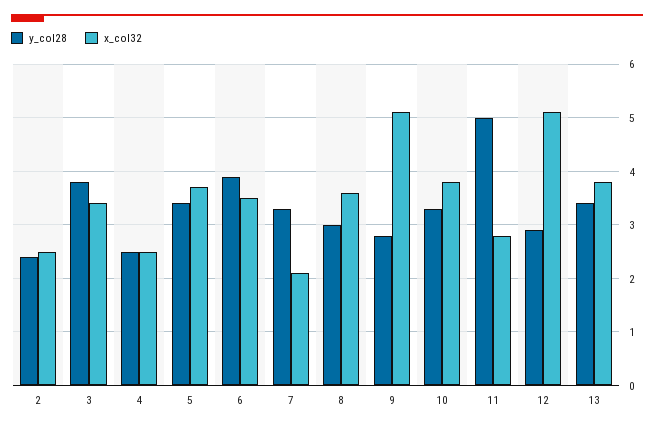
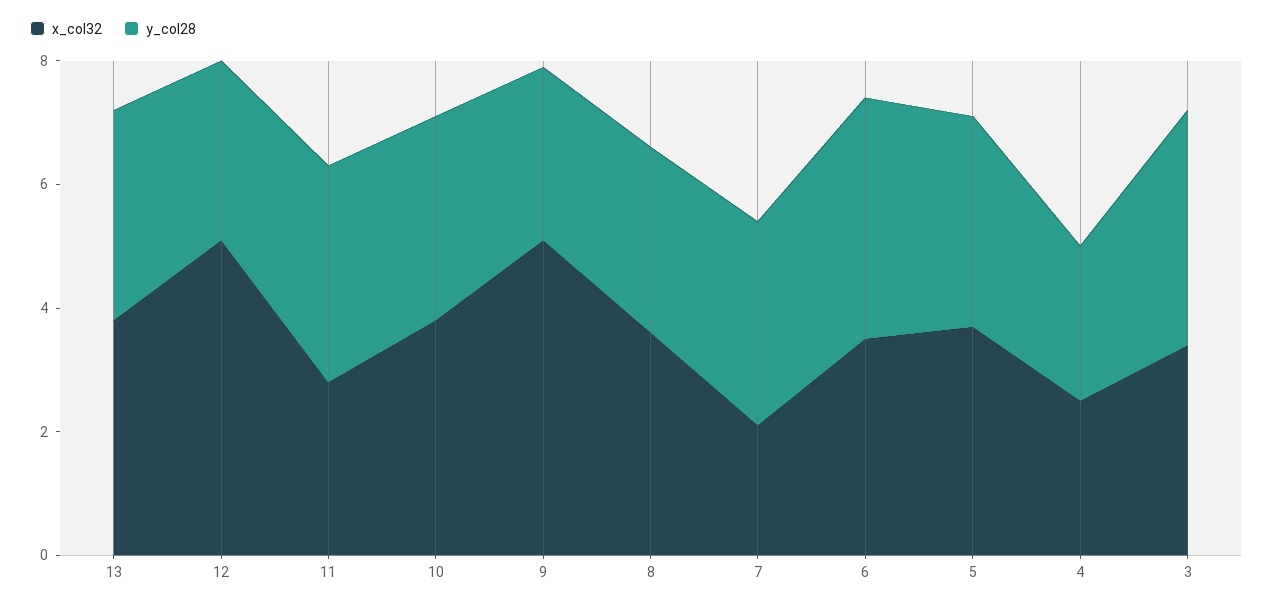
  {
    "y_col28": {
-     "2": 2.5,
      "3": 4,
      "4": 2.5,
      "5": 3.5,
      "6": 4,
      "7": 3.5,
      "8": 3,
      "9": 3,
      "10": 3.5,
-     "11": 5,
+     "11": 3.5,
      "12": 3,
      "13": 3.5
    },
    "x_col32": {
-     "2": 2.5,
      "3": 3.5,
      "4": 2.5,
      "5": 3.5,
      "6": 3.5,
      "7": 2,
      "8": 3.5,
      "9": 5,
      "10": 4,
      "11": 3,
      "12": 5,
      "13": 4
    }
  }

